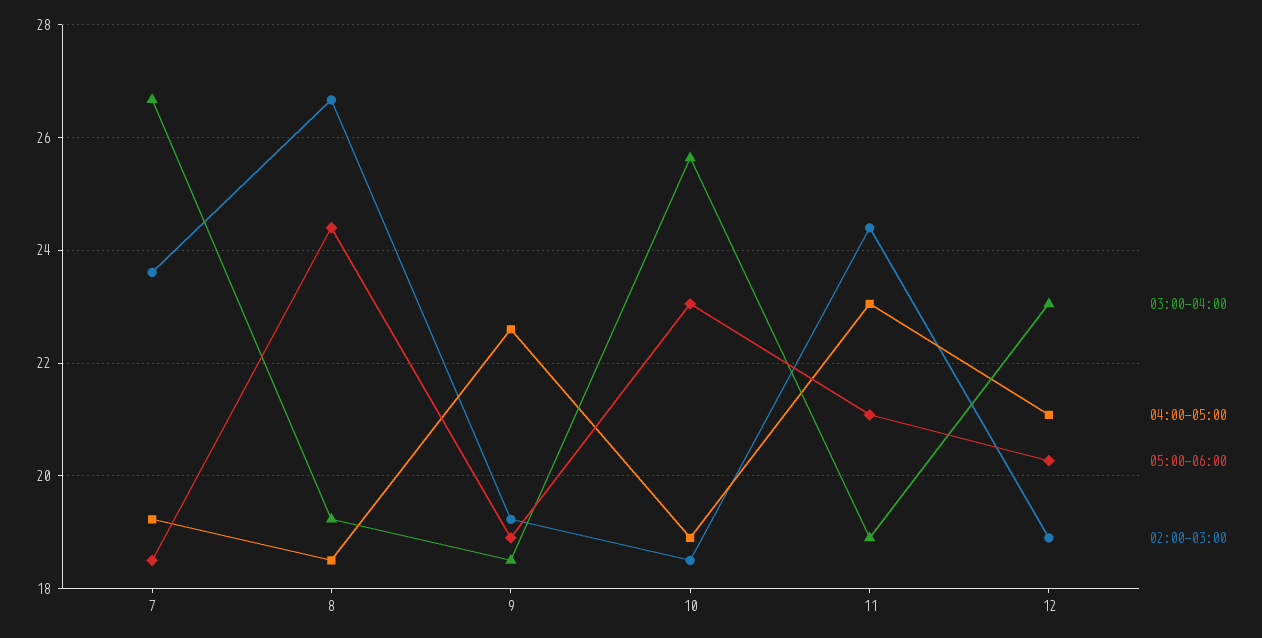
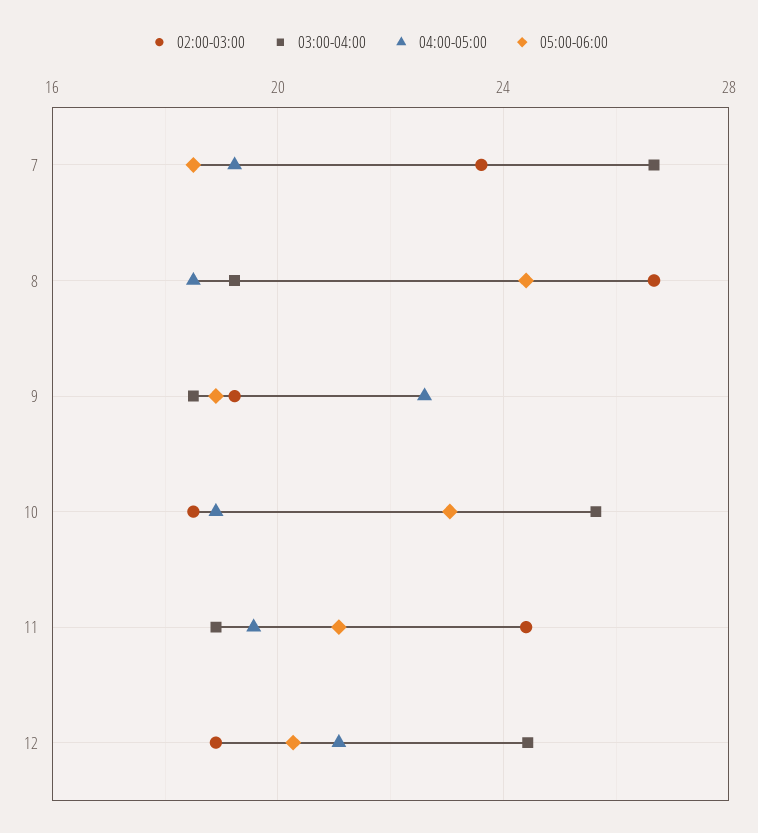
  {
    "03:00-04:00": {
      "7": 26.6,
      "8": 19.2,
      "9": 18.6,
      "10": 25.6,
      "11": 19,
-     "12": 23
+     "12": 24.5
    },
    "04:00-05:00": {
      "7": 19.2,
      "8": 18.6,
      "9": 22.6,
      "10": 19,
-     "11": 23,
+     "11": 19.5,
      "12": 21
    },
    "05:00-06:00": {
      "7": 18.6,
      "8": 24.4,
      "9": 19,
      "10": 23,
      "11": 21,
      "12": 20.2
    },
    "02:00-03:00": {
      "7": 23.6,
      "8": 26.6,
      "9": 19.2,
      "10": 18.6,
      "11": 24.4,
      "12": 19
    }
  }

